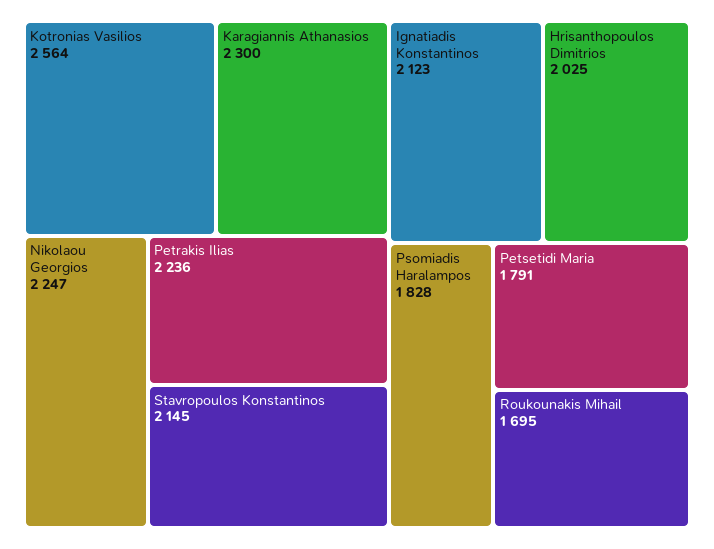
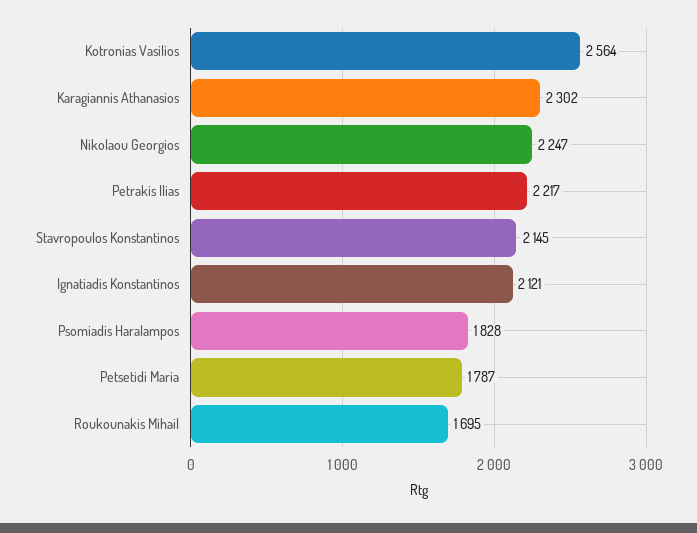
  {
    "Kotronias Vasilios": 2564,
-   "Karagiannis Athanasios": 2300,
+   "Karagiannis Athanasios": 2302,
    "Nikolaou Georgios": 2247,
-   "Petrakis Ilias": 2236,
+   "Petrakis Ilias": 2217,
    "Stavropoulos Konstantinos": 2145,
-   "Ignatiadis Konstantinos": 2123,
+   "Ignatiadis Konstantinos": 2121,
-   "Hrisanthopoulos Dimitrios": 2025,
    "Psomiadis Haralampos": 1828,
-   "Petsetidi Maria": 1791,
+   "Petsetidi Maria": 1787,
    "Roukounakis Mihail": 1695
  }

